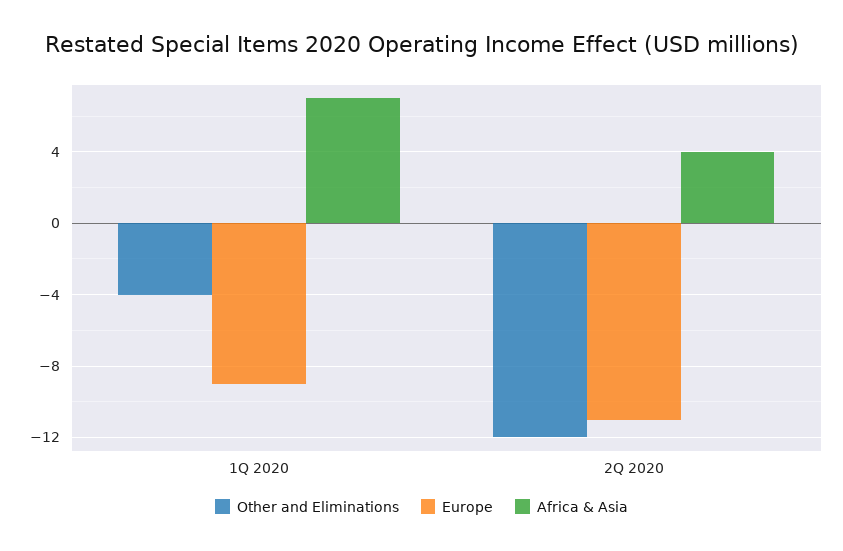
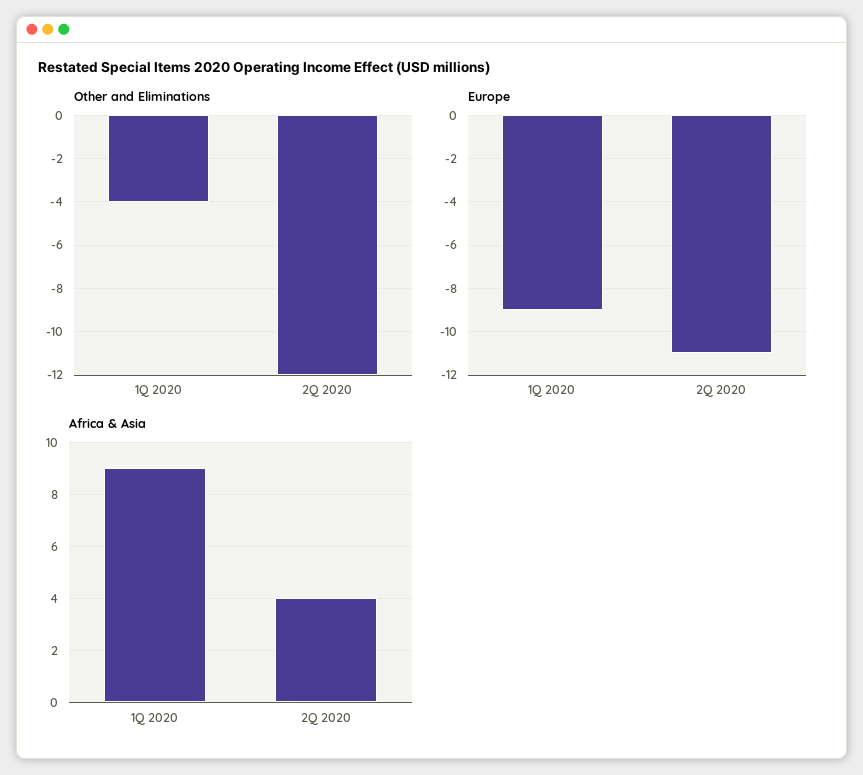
  {
    "Other and Eliminations": {
      "1Q 2020": -4,
      "2Q 2020": -12
    },
    "Europe": {
      "1Q 2020": -9,
      "2Q 2020": -11
    },
    "Africa & Asia": {
-     "1Q 2020": 7,
+     "1Q 2020": 9,
      "2Q 2020": 4
    }
  }

